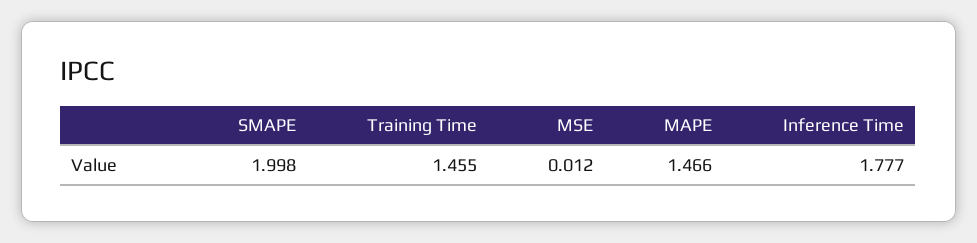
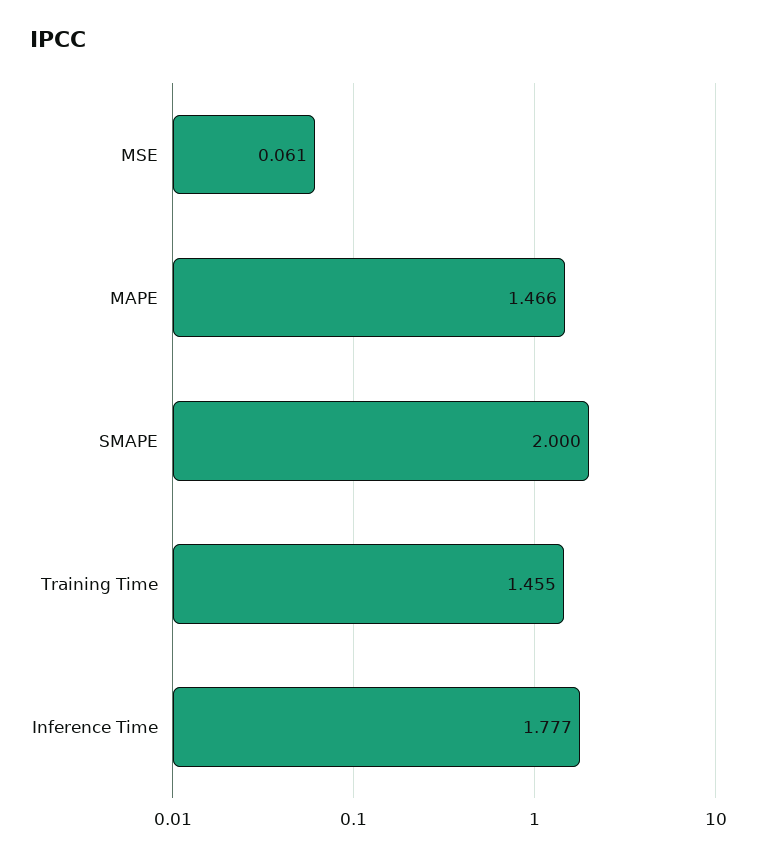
  {
-   "SMAPE": 1.998,
+   "SMAPE": 2,
    "Training Time": 1.455,
-   "MSE": 0.012,
+   "MSE": 0.061,
    "MAPE": 1.466,
    "Inference Time": 1.777
  }

